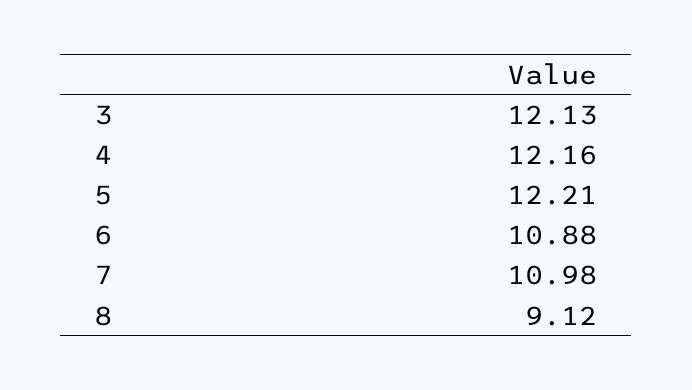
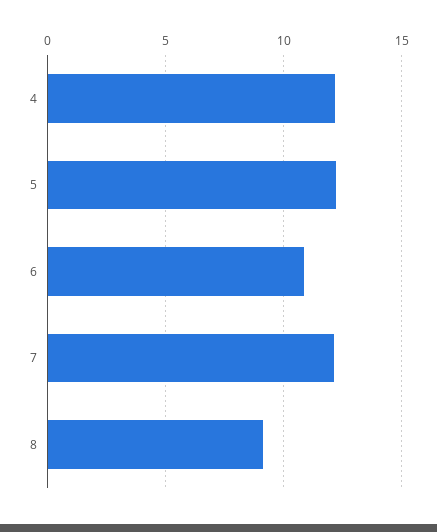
  {
-   "3": 12.13,
    "4": 12.16,
    "5": 12.21,
    "6": 10.88,
-   "7": 10.98,
+   "7": 12,
    "8": 9.12
  }

